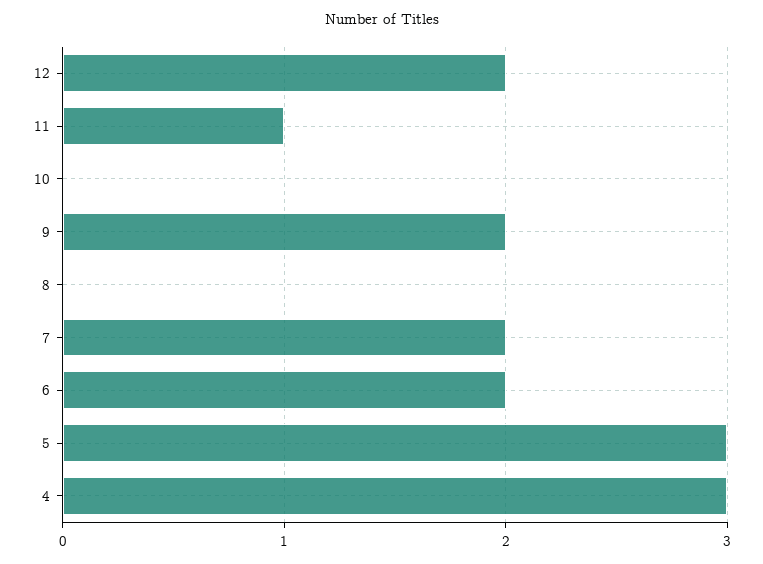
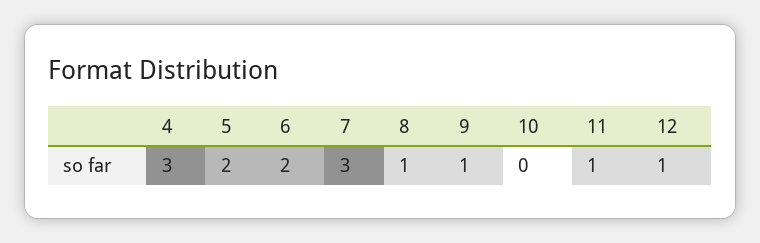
  {
-   "12": 2,
+   "12": 1,
    "11": 1,
    "10": 0,
-   "9": 2,
+   "9": 1,
-   "8": 0,
+   "8": 1,
-   "7": 2,
+   "7": 3,
    "6": 2,
-   "5": 3,
+   "5": 2,
    "4": 3
  }

